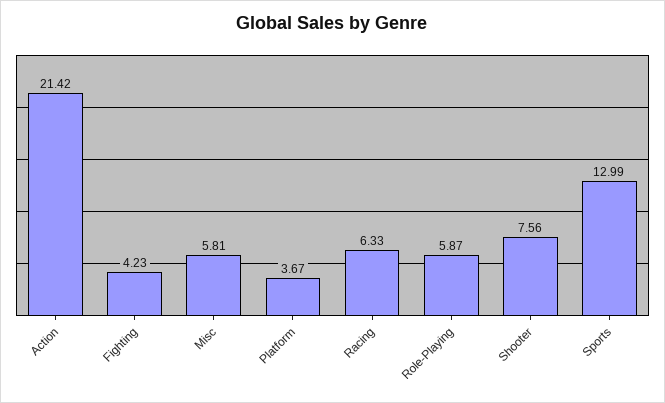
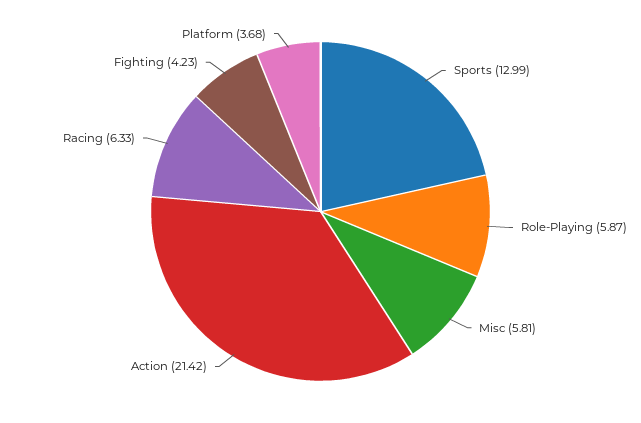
  {
    "Action": 21.42,
    "Fighting": 4.23,
    "Misc": 5.81,
-   "Platform": 3.67,
+   "Platform": 3.68,
    "Racing": 6.33,
    "Role-Playing": 5.87,
-   "Shooter": 7.56,
    "Sports": 12.99
  }

